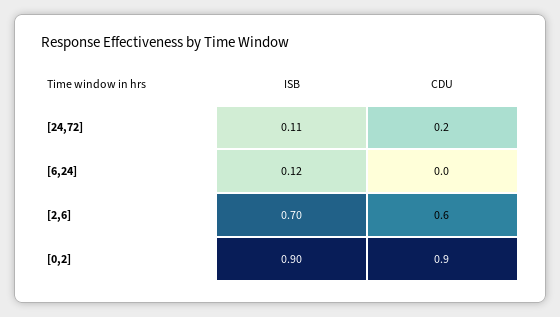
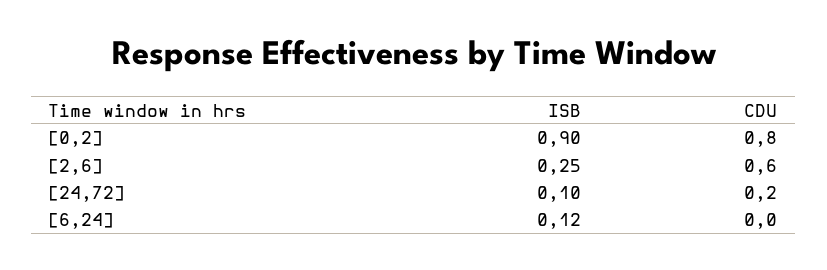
  {
    "ISB": {
-     "[24,72]": 0.11,
+     "[24,72]": 0.1,
      "[6,24]": 0.12,
-     "[2,6]": 0.7,
+     "[2,6]": 0.25,
      "[0,2]": 0.9
    },
    "CDU": {
      "[24,72]": 0.2,
      "[6,24]": 0,
      "[2,6]": 0.6,
-     "[0,2]": 0.9
+     "[0,2]": 0.8
    }
  }

